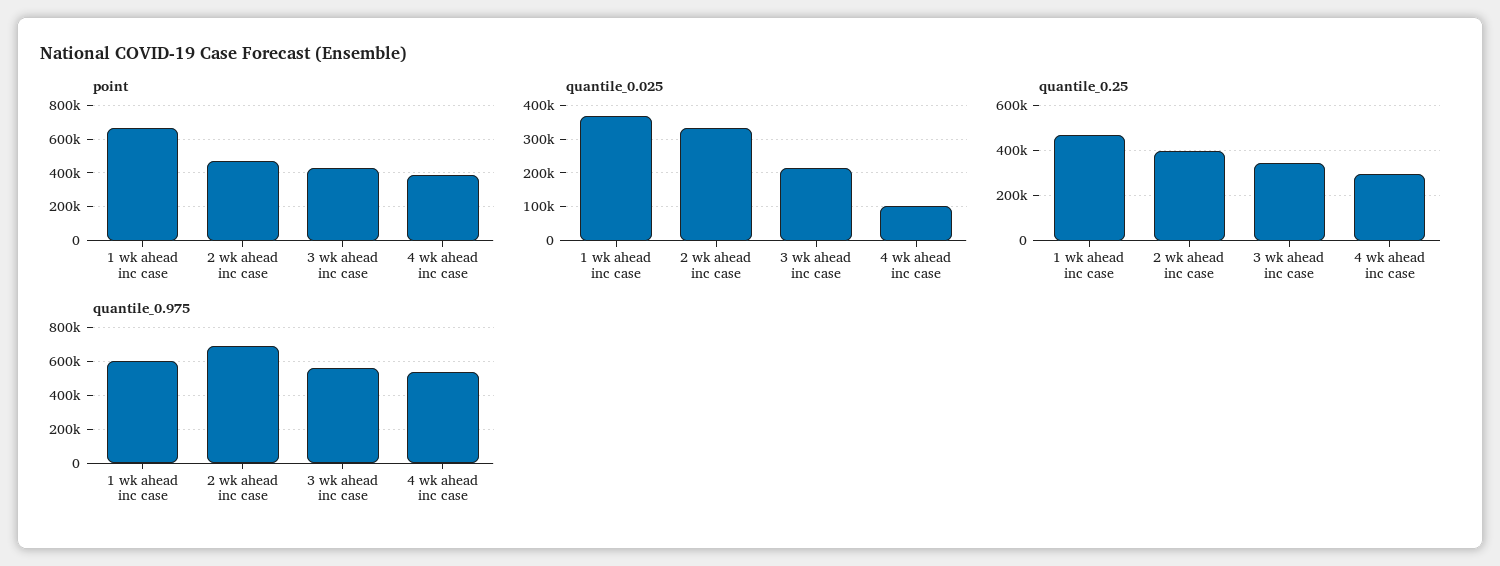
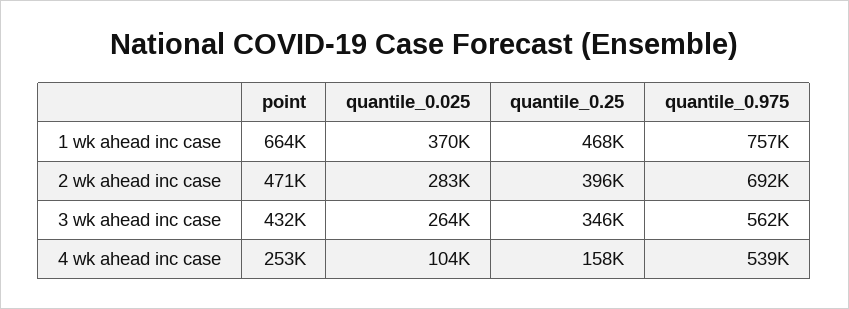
  {
    "point": {
      "1 wk ahead inc case": 664000,
      "2 wk ahead inc case": 471000,
      "3 wk ahead inc case": 432000,
-     "4 wk ahead inc case": 400000
+     "4 wk ahead inc case": 253000
    },
    "quantile_0.025": {
      "1 wk ahead inc case": 370000,
-     "2 wk ahead inc case": 340000,
+     "2 wk ahead inc case": 283000,
-     "3 wk ahead inc case": 220000,
+     "3 wk ahead inc case": 264000,
      "4 wk ahead inc case": 104000
    },
    "quantile_0.25": {
      "1 wk ahead inc case": 468000,
      "2 wk ahead inc case": 396000,
      "3 wk ahead inc case": 346000,
-     "4 wk ahead inc case": 300000
+     "4 wk ahead inc case": 158000
    },
    "quantile_0.975": {
-     "1 wk ahead inc case": 600000,
+     "1 wk ahead inc case": 757000,
      "2 wk ahead inc case": 692000,
      "3 wk ahead inc case": 562000,
      "4 wk ahead inc case": 539000
    }
  }

